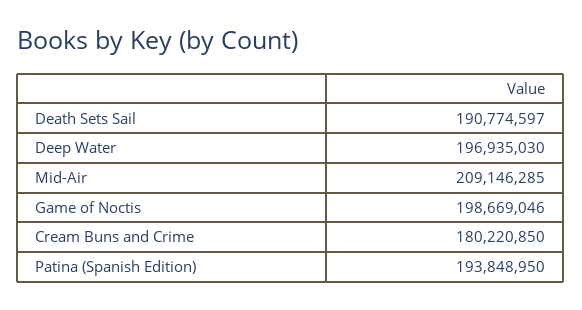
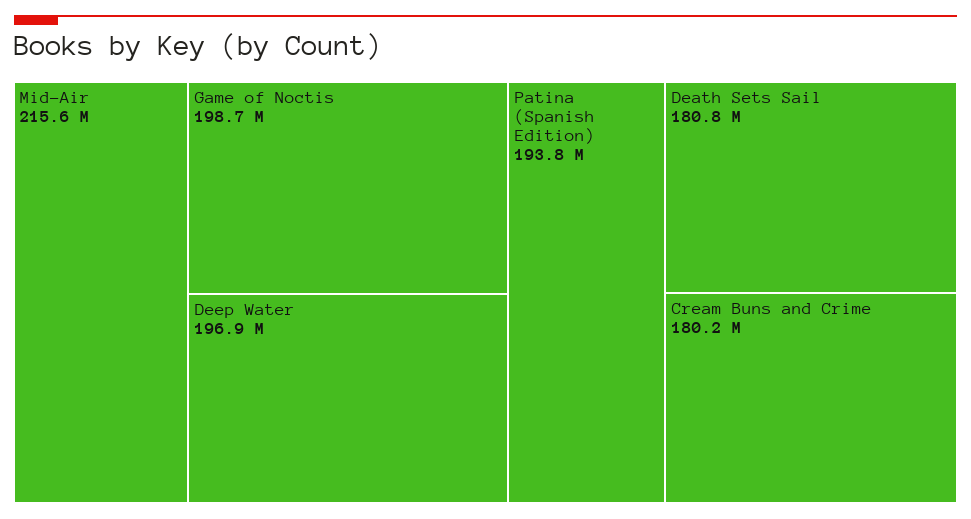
  {
-   "Death Sets Sail": 190774597,
+   "Death Sets Sail": 180800000,
    "Deep Water": 196935030,
-   "Mid-Air": 209146285,
+   "Mid-Air": 215600000,
    "Game of Noctis": 198669046,
    "Cream Buns and Crime": 180220850,
    "Patina (Spanish Edition)": 193848950
  }

